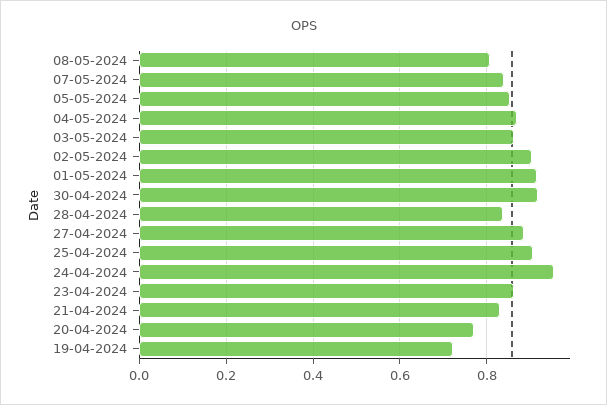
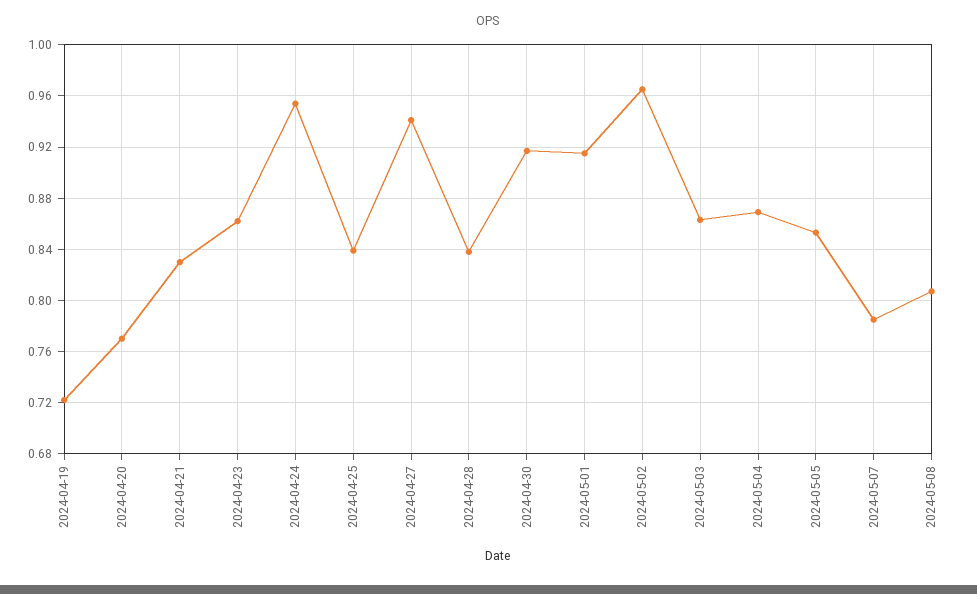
  {
    "08-05-2024": 0.805,
-   "07-05-2024": 0.84,
+   "07-05-2024": 0.785,
    "05-05-2024": 0.855,
    "04-05-2024": 0.87,
    "03-05-2024": 0.865,
-   "02-05-2024": 0.9,
+   "02-05-2024": 0.965,
    "01-05-2024": 0.915,
    "30-04-2024": 0.915,
    "28-04-2024": 0.84,
-   "27-04-2024": 0.88,
+   "27-04-2024": 0.94,
-   "25-04-2024": 0.9,
+   "25-04-2024": 0.84,
    "24-04-2024": 0.955,
    "23-04-2024": 0.86,
    "21-04-2024": 0.83,
    "20-04-2024": 0.77,
    "19-04-2024": 0.72
  }

